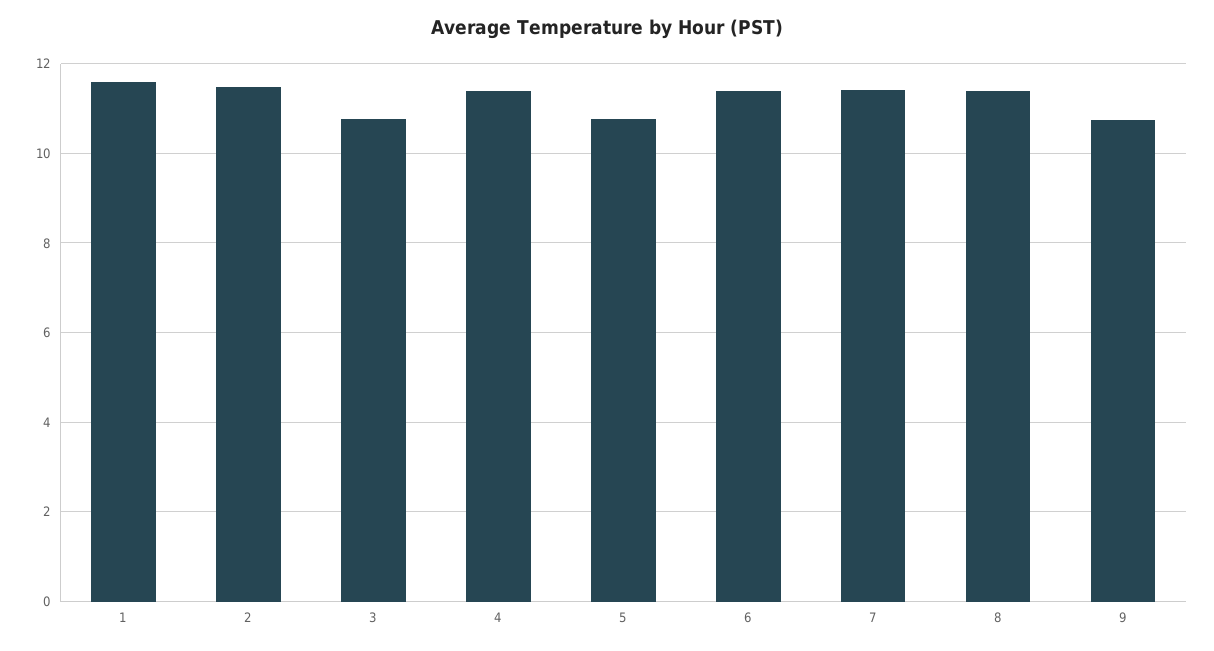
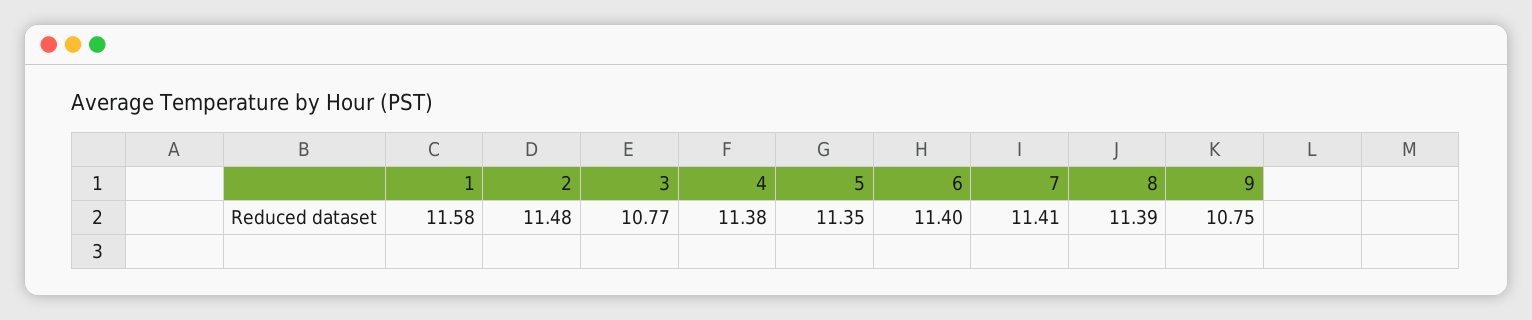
  {
    "1": 11.58,
    "2": 11.48,
    "3": 10.77,
    "4": 11.38,
-   "5": 10.8,
+   "5": 11.35,
    "6": 11.4,
    "7": 11.41,
    "8": 11.39,
    "9": 10.75
  }

